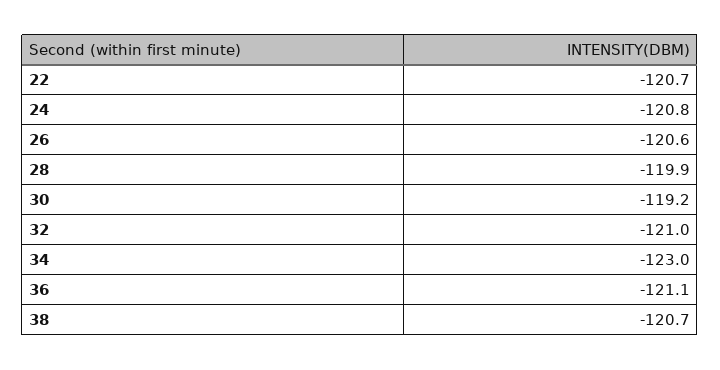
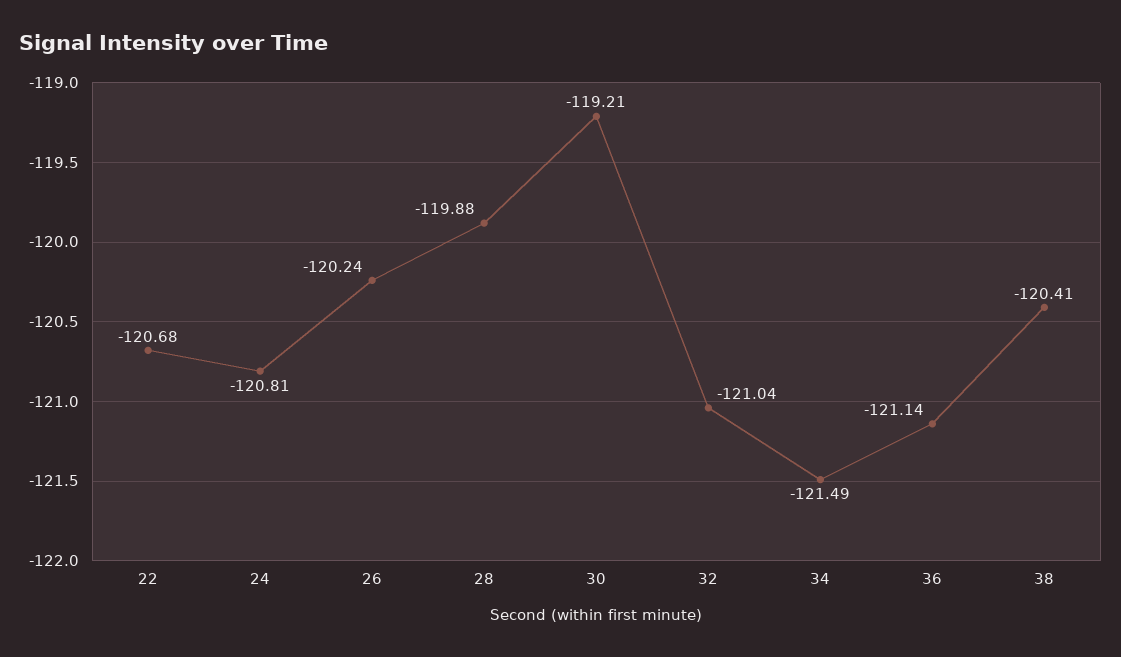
  {
    "22": -120.68,
    "24": -120.81,
-   "26": -120.6,
+   "26": -120.24,
    "28": -119.88,
    "30": -119.21,
    "32": -121.04,
-   "34": -123,
+   "34": -121.49,
    "36": -121.14,
-   "38": -120.7
+   "38": -120.41
  }

